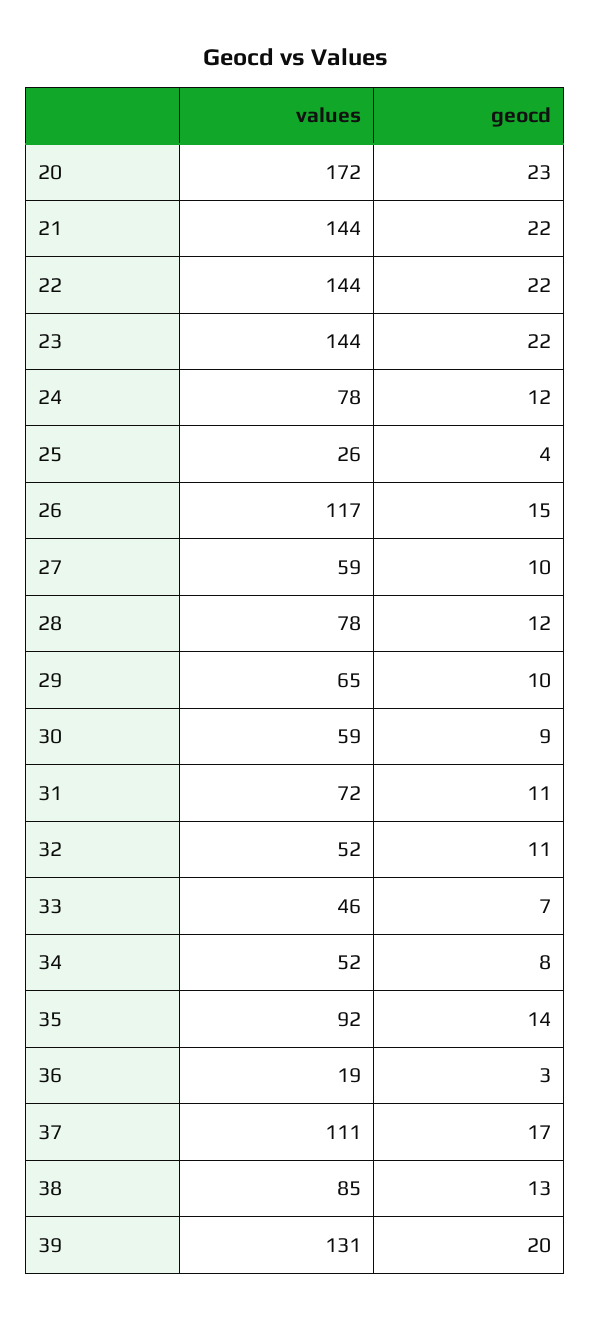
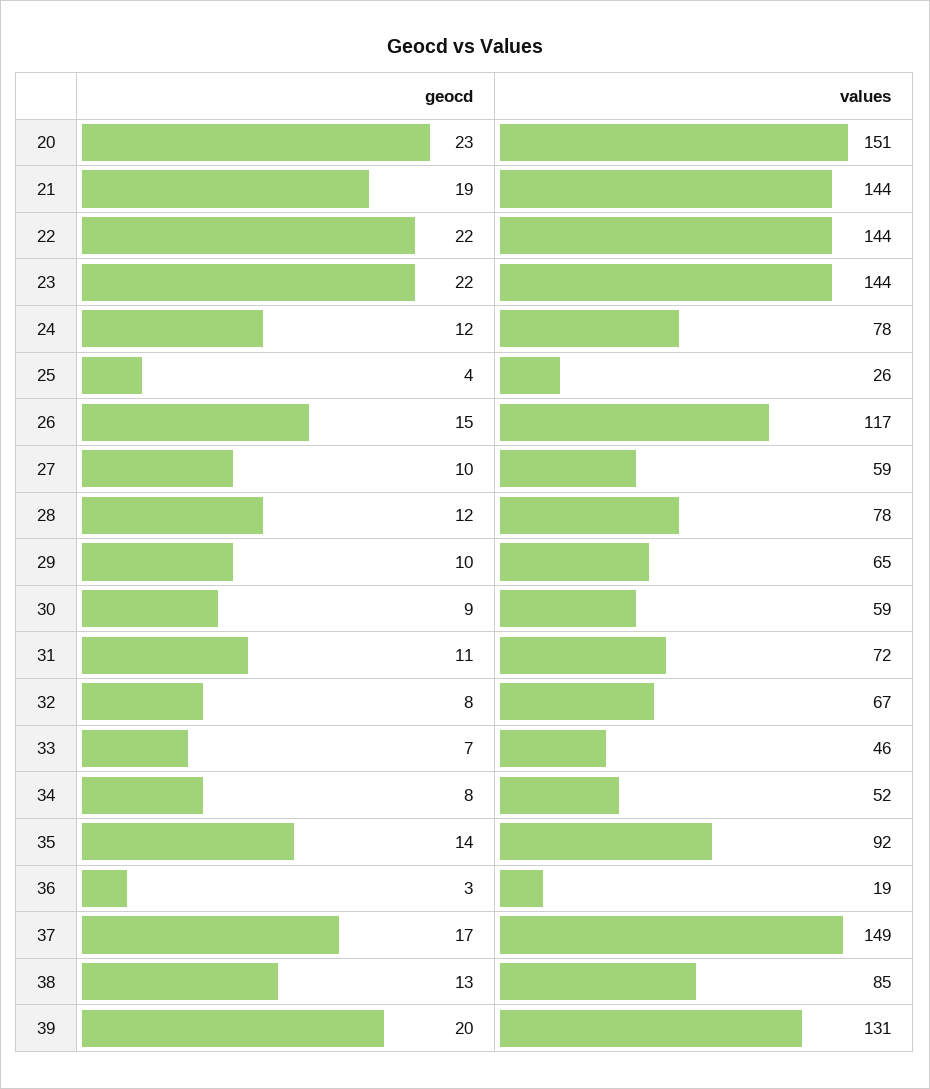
  {
    "values": {
-     "20": 172,
+     "20": 151,
      "21": 144,
      "22": 144,
      "23": 144,
      "24": 78,
      "25": 26,
      "26": 117,
      "27": 59,
      "28": 78,
      "29": 65,
      "30": 59,
      "31": 72,
-     "32": 52,
+     "32": 67,
      "33": 46,
      "34": 52,
      "35": 92,
      "36": 19,
-     "37": 111,
+     "37": 149,
      "38": 85,
      "39": 131
    },
    "geocd": {
      "20": 23,
-     "21": 22,
+     "21": 19,
      "22": 22,
      "23": 22,
      "24": 12,
      "25": 4,
      "26": 15,
      "27": 10,
      "28": 12,
      "29": 10,
      "30": 9,
      "31": 11,
-     "32": 11,
+     "32": 8,
      "33": 7,
      "34": 8,
      "35": 14,
      "36": 3,
      "37": 17,
      "38": 13,
      "39": 20
    }
  }

